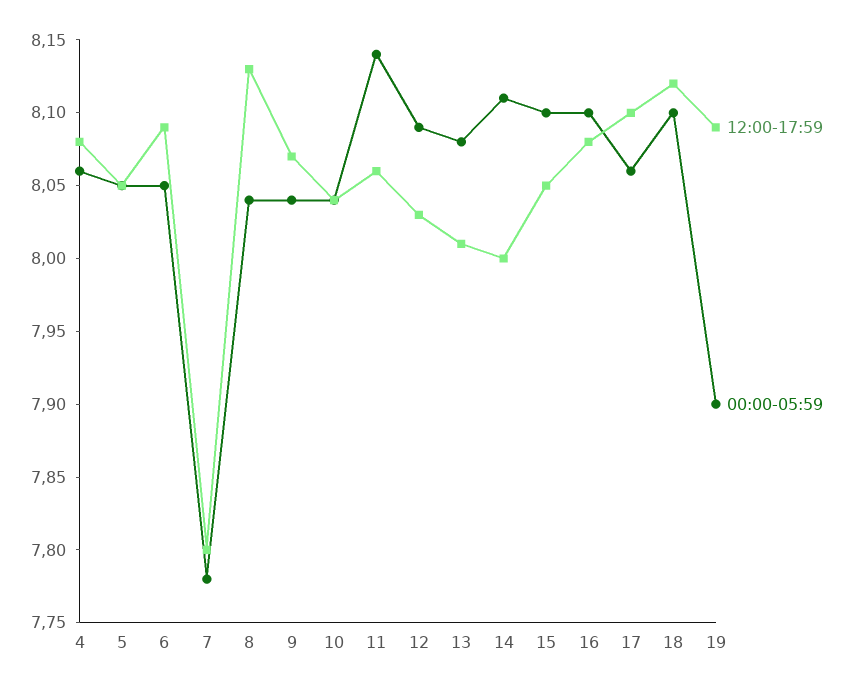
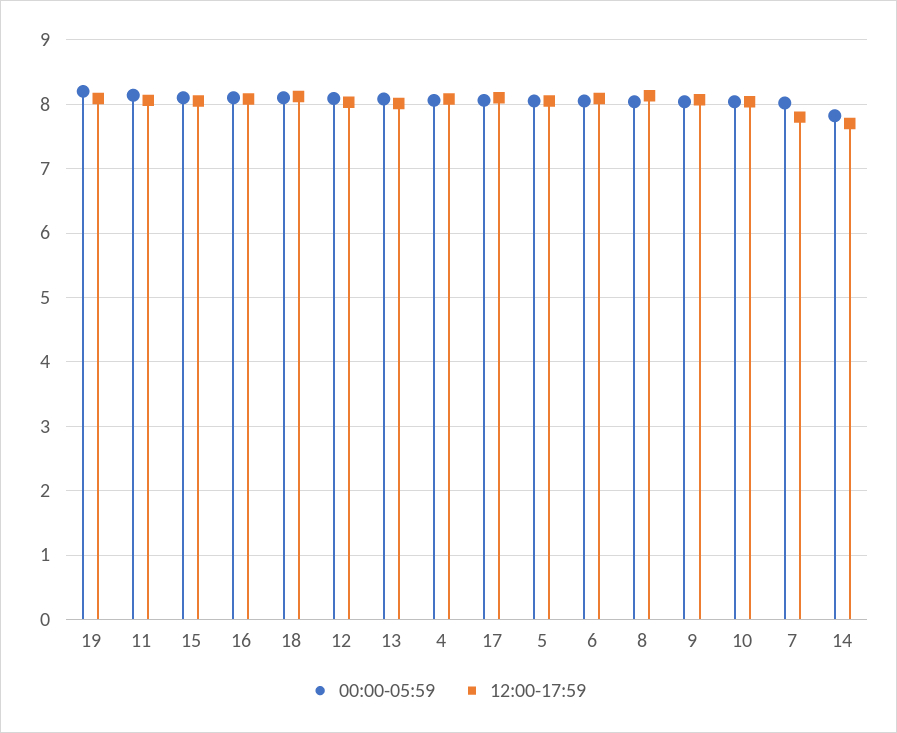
  {
    "12:00-17:59": {
      "4": 8.08,
      "5": 8.05,
      "6": 8.09,
      "7": 7.8,
      "8": 8.13,
      "9": 8.07,
      "10": 8.04,
      "11": 8.06,
      "12": 8.03,
      "13": 8.01,
-     "14": 8,
+     "14": 7.7,
      "15": 8.05,
      "16": 8.08,
      "17": 8.1,
      "18": 8.12,
      "19": 8.09
    },
    "00:00-05:59": {
      "4": 8.06,
      "5": 8.05,
      "6": 8.05,
-     "7": 7.78,
+     "7": 8,
      "8": 8.04,
      "9": 8.04,
      "10": 8.04,
      "11": 8.14,
      "12": 8.09,
      "13": 8.08,
-     "14": 8.11,
+     "14": 7.8,
      "15": 8.1,
      "16": 8.1,
      "17": 8.06,
      "18": 8.1,
-     "19": 7.9
+     "19": 8.2
    }
  }

